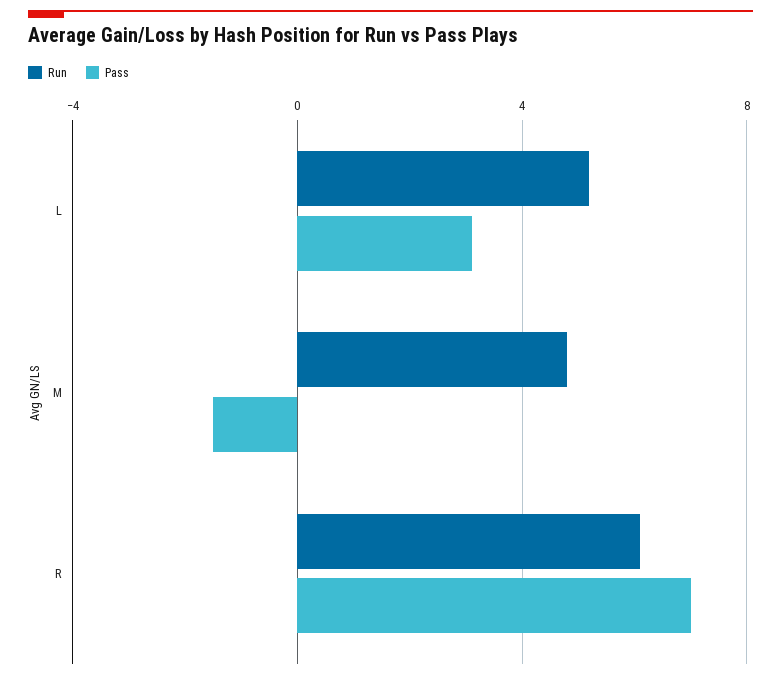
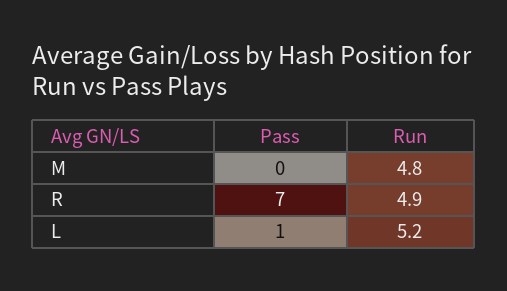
  {
    "Run": {
      "L": 5.2,
      "M": 4.8,
-     "R": 6
+     "R": 4.9
    },
    "Pass": {
-     "L": 3,
+     "L": 1,
-     "M": -1.5,
+     "M": 0,
      "R": 7
    }
  }

